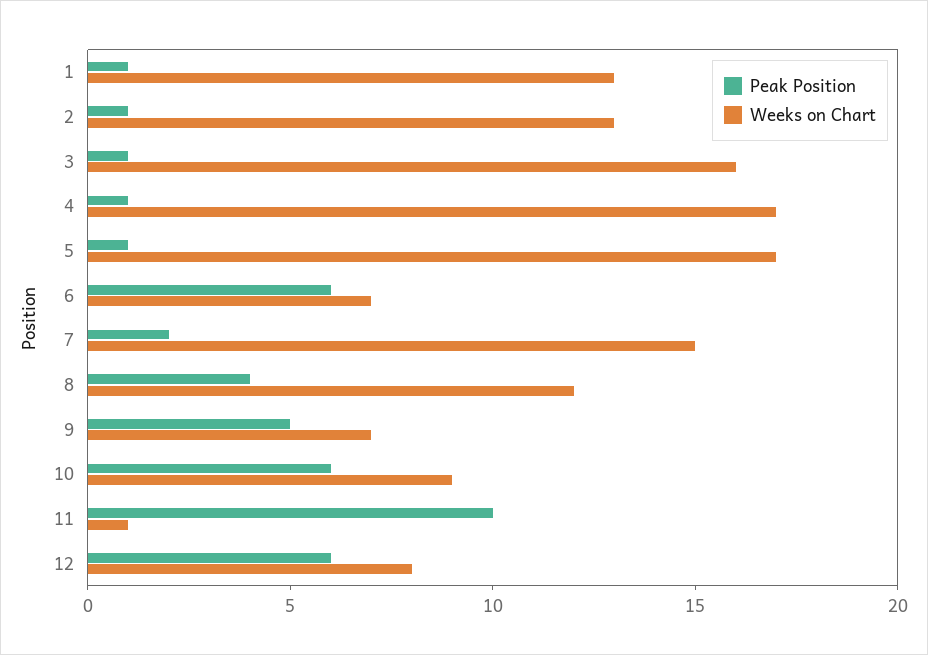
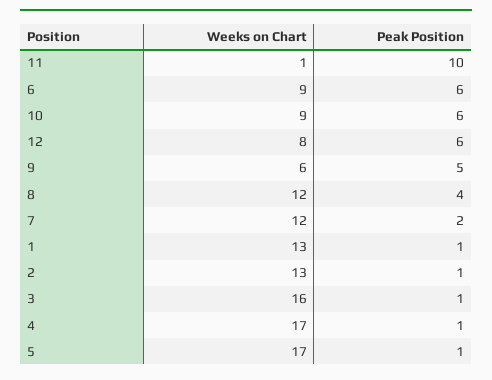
  {
    "Peak Position": {
      "1": 1,
      "2": 1,
      "3": 1,
      "4": 1,
      "5": 1,
      "6": 6,
      "7": 2,
      "8": 4,
      "9": 5,
      "10": 6,
      "11": 10,
      "12": 6
    },
    "Weeks on Chart": {
      "1": 13,
      "2": 13,
      "3": 16,
      "4": 17,
      "5": 17,
-     "6": 7,
+     "6": 9,
-     "7": 15,
+     "7": 12,
      "8": 12,
-     "9": 7,
+     "9": 6,
      "10": 9,
      "11": 1,
      "12": 8
    }
  }

